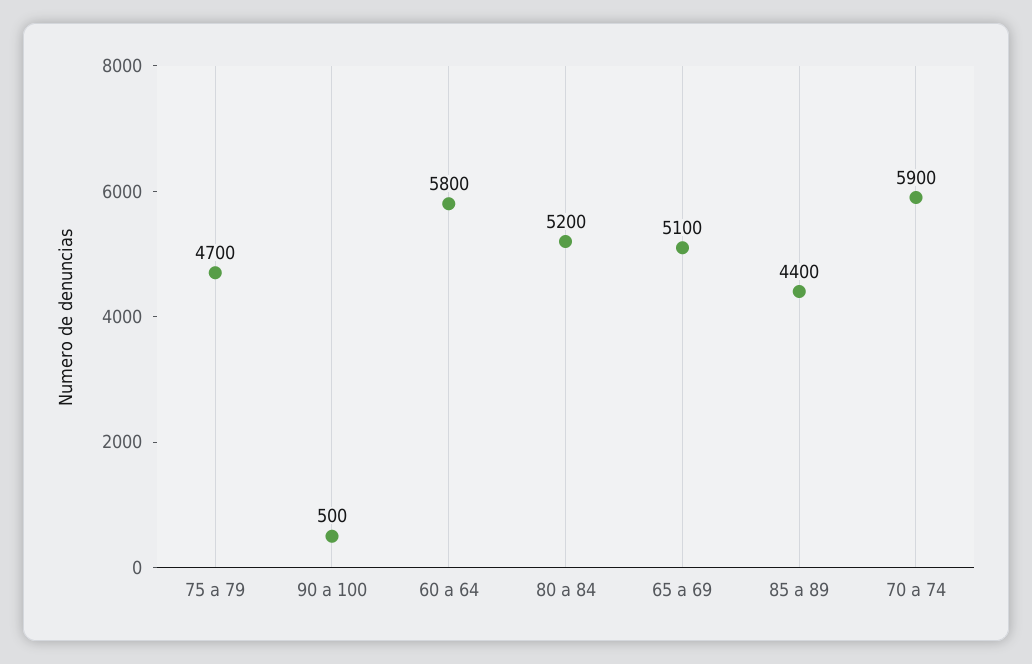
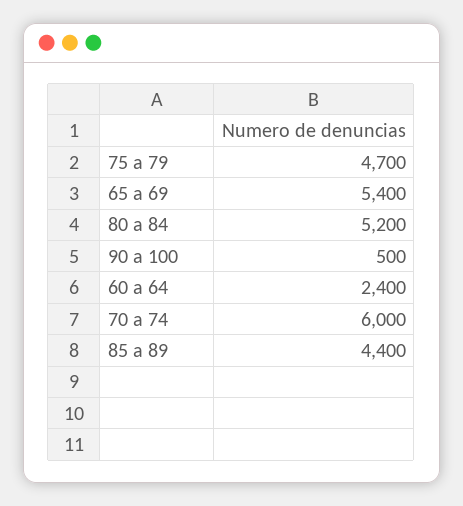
  {
    "75 a 79": 4700,
    "90 a 100": 500,
-   "60 a 64": 5800,
+   "60 a 64": 2400,
    "80 a 84": 5200,
-   "65 a 69": 5100,
+   "65 a 69": 5400,
    "85 a 89": 4400,
-   "70 a 74": 5900
+   "70 a 74": 6000
  }

